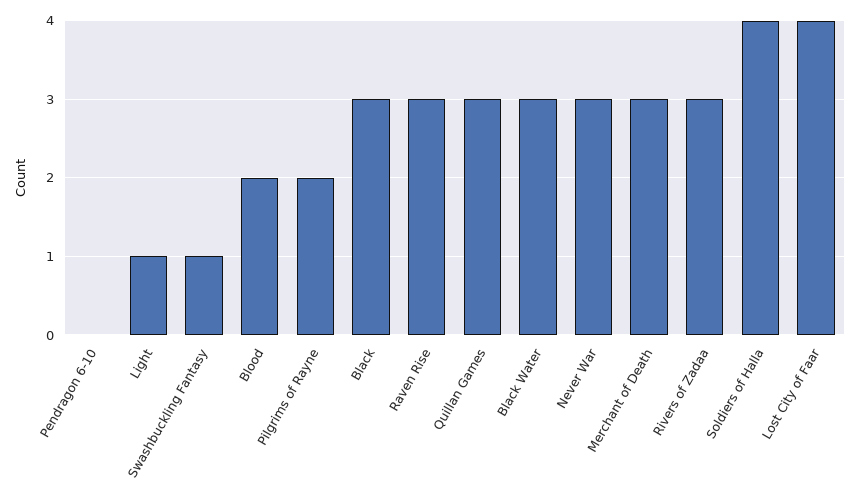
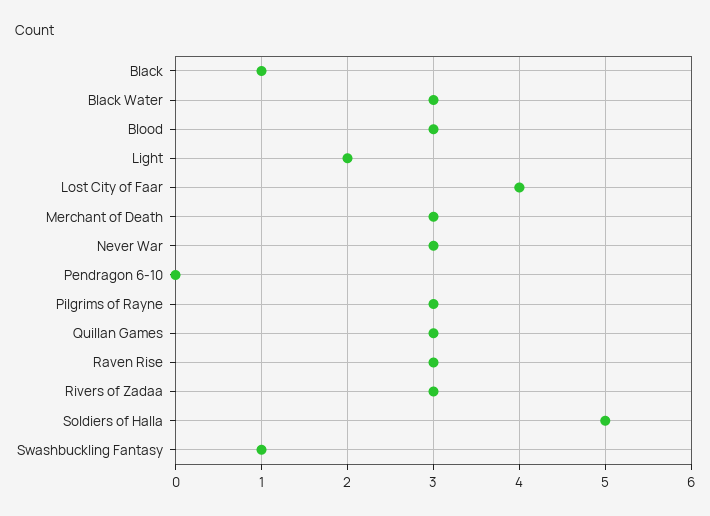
  {
    "Pendragon 6-10": 0,
-   "Light": 1,
+   "Light": 2,
    "Swashbuckling Fantasy": 1,
-   "Blood": 2,
+   "Blood": 3,
-   "Pilgrims of Rayne": 2,
+   "Pilgrims of Rayne": 3,
-   "Black": 3,
+   "Black": 1,
    "Raven Rise": 3,
    "Quillan Games": 3,
    "Black Water": 3,
    "Never War": 3,
    "Merchant of Death": 3,
    "Rivers of Zadaa": 3,
-   "Soldiers of Halla": 4,
+   "Soldiers of Halla": 5,
    "Lost City of Faar": 4
  }

